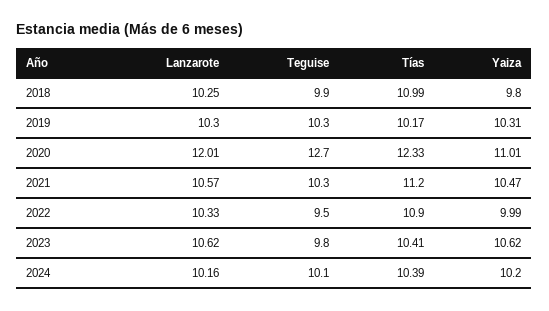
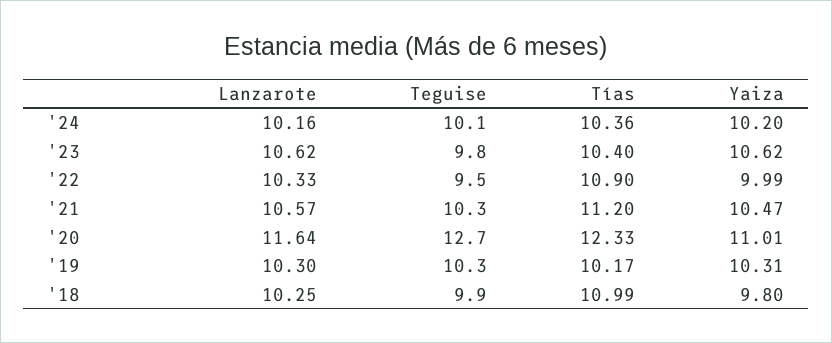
  {
    "Lanzarote": {
      "2018": 10.25,
      "2019": 10.3,
-     "2020": 12.01,
+     "2020": 11.64,
      "2021": 10.57,
      "2022": 10.33,
      "2023": 10.62,
      "2024": 10.16
    },
    "Teguise": {
      "2018": 9.9,
      "2019": 10.3,
      "2020": 12.7,
      "2021": 10.3,
      "2022": 9.5,
      "2023": 9.8,
      "2024": 10.1
    },
    "Tías": {
      "2018": 10.99,
      "2019": 10.17,
      "2020": 12.33,
      "2021": 11.2,
      "2022": 10.9,
-     "2023": 10.41,
+     "2023": 10.4,
-     "2024": 10.39
+     "2024": 10.36
    },
    "Yaiza": {
      "2018": 9.8,
      "2019": 10.31,
      "2020": 11.01,
      "2021": 10.47,
      "2022": 9.99,
      "2023": 10.62,
      "2024": 10.2
    }
  }

